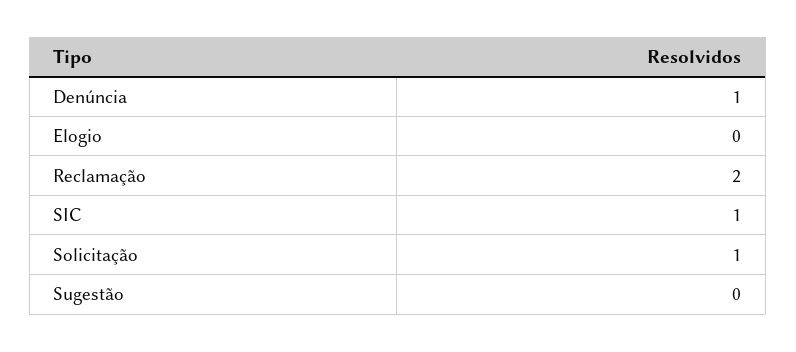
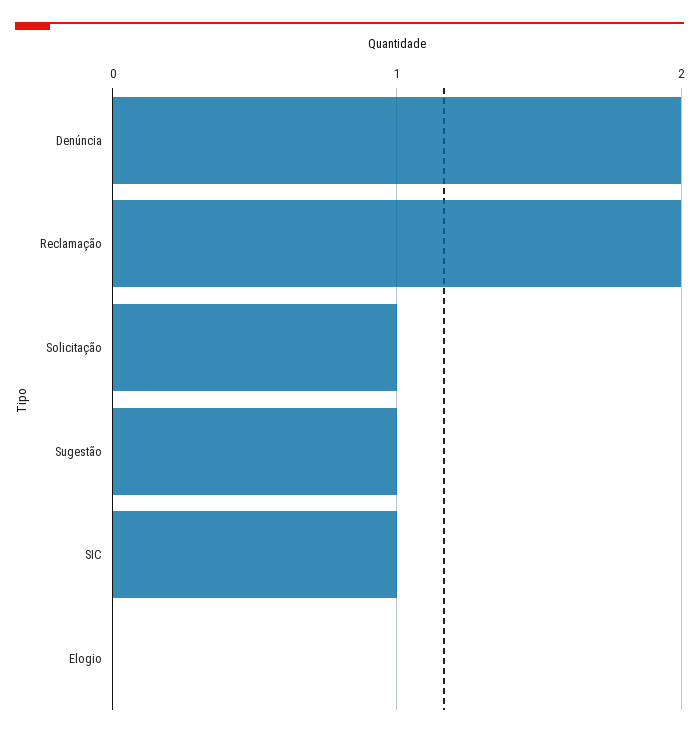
  {
-   "Denúncia": 1,
+   "Denúncia": 2,
    "Elogio": 0,
    "Reclamação": 2,
    "SIC": 1,
    "Solicitação": 1,
-   "Sugestão": 0
+   "Sugestão": 1
  }

